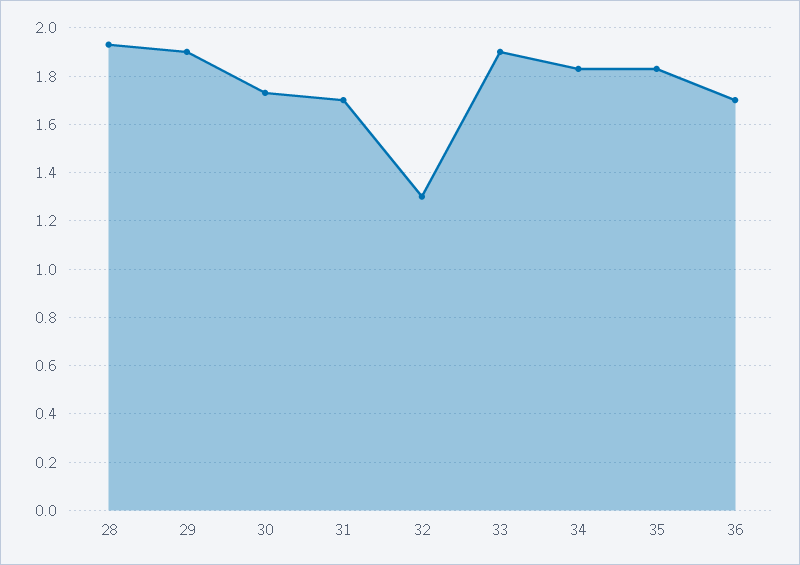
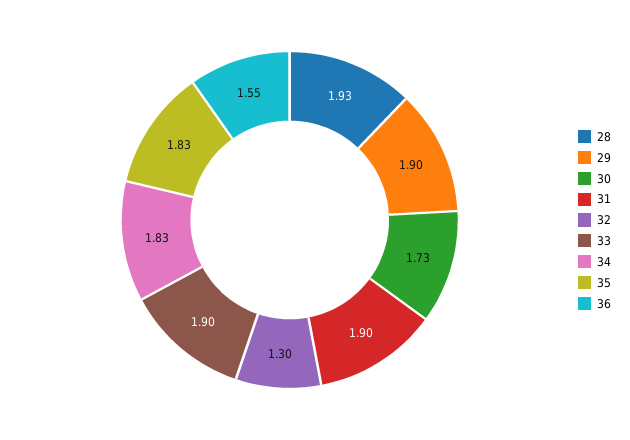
  {
    "28": 1.93,
    "29": 1.9,
    "30": 1.73,
-   "31": 1.7,
+   "31": 1.9,
    "32": 1.3,
    "33": 1.9,
    "34": 1.83,
    "35": 1.83,
-   "36": 1.7
+   "36": 1.55
  }

